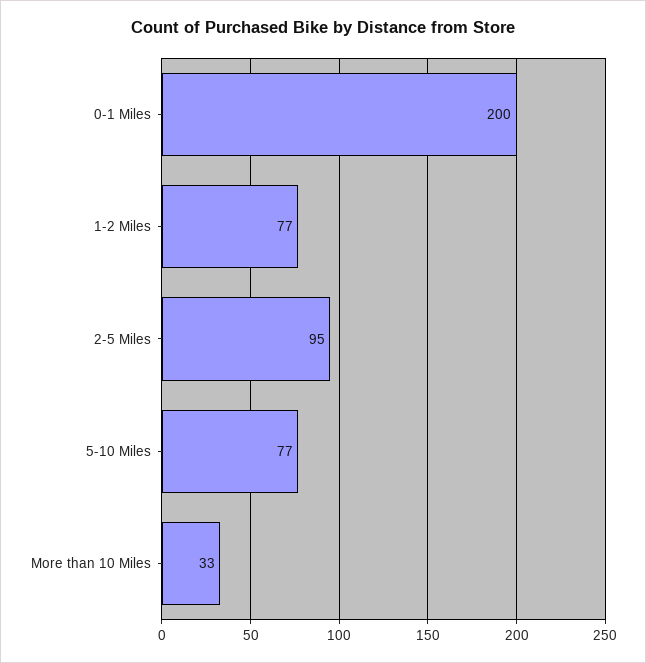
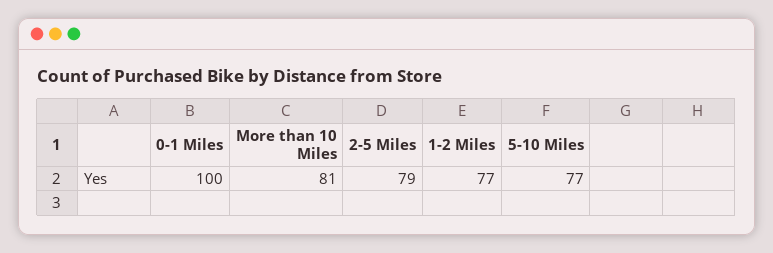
  {
-   "0-1 Miles": 200,
+   "0-1 Miles": 100,
    "1-2 Miles": 77,
-   "2-5 Miles": 95,
+   "2-5 Miles": 79,
    "5-10 Miles": 77,
-   "More than 10 Miles": 33
+   "More than 10 Miles": 81
  }

